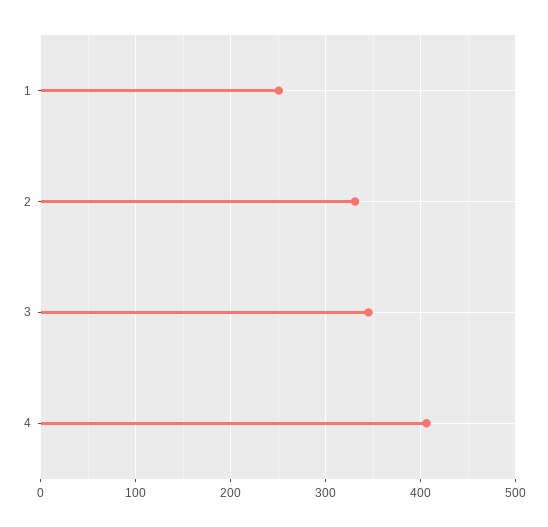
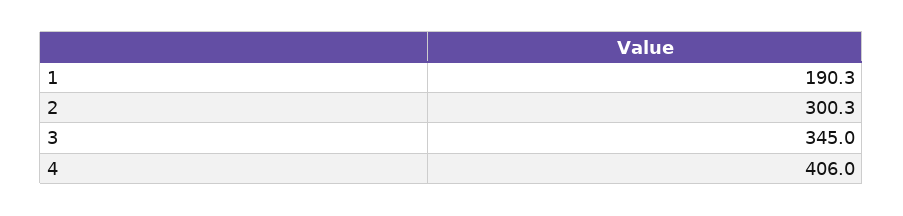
  {
-   "1": 250,
+   "1": 190.3,
-   "2": 330,
+   "2": 300.3,
    "3": 345,
    "4": 406
  }

